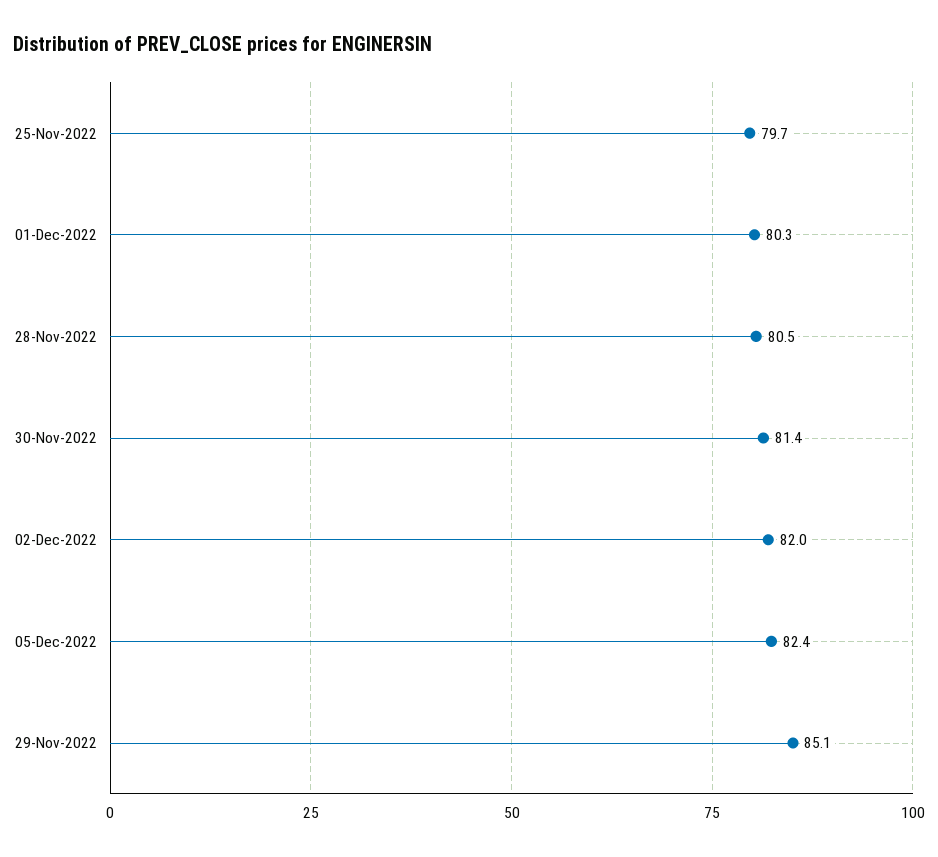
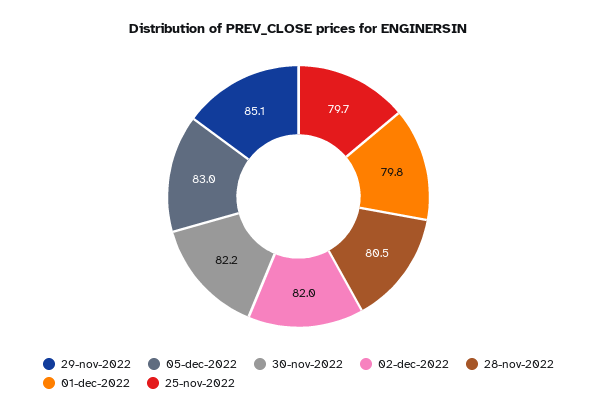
  {
    "25-Nov-2022": 79.7,
-   "01-Dec-2022": 80.3,
+   "01-Dec-2022": 79.8,
    "28-Nov-2022": 80.5,
-   "30-Nov-2022": 81.4,
+   "30-Nov-2022": 82.2,
    "02-Dec-2022": 82,
-   "05-Dec-2022": 82.4,
+   "05-Dec-2022": 83,
    "29-Nov-2022": 85.1
  }

